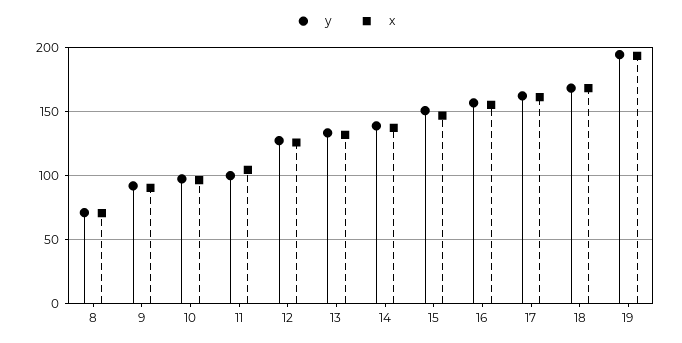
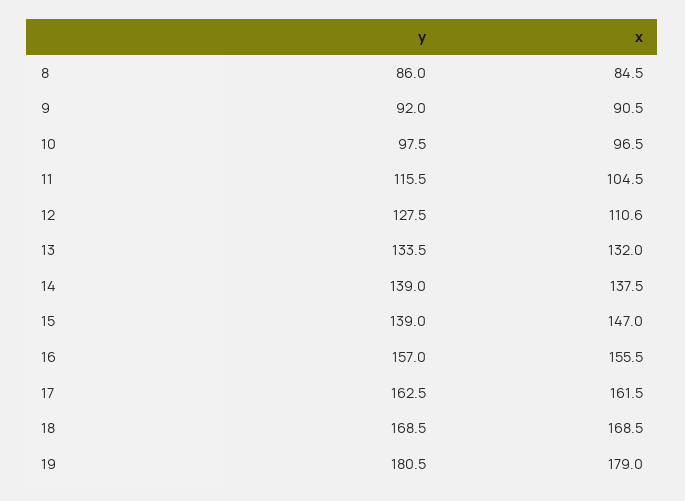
  {
    "y": {
-     "8": 70,
+     "8": 86,
      "9": 92,
      "10": 97.5,
-     "11": 100,
+     "11": 115.5,
      "12": 127.5,
      "13": 133.5,
      "14": 139,
-     "15": 150,
+     "15": 139,
      "16": 157,
      "17": 162.5,
      "18": 168.5,
-     "19": 195
+     "19": 180.5
    },
    "x": {
-     "8": 70,
+     "8": 84.5,
      "9": 90.5,
      "10": 96.5,
      "11": 104.5,
-     "12": 125,
+     "12": 110.6,
      "13": 132,
      "14": 137.5,
      "15": 147,
      "16": 155.5,
      "17": 161.5,
      "18": 168.5,
-     "19": 195
+     "19": 179
    }
  }

